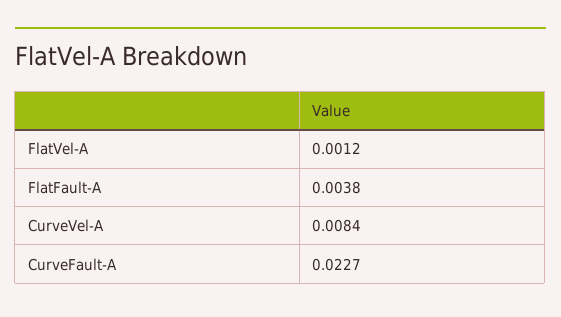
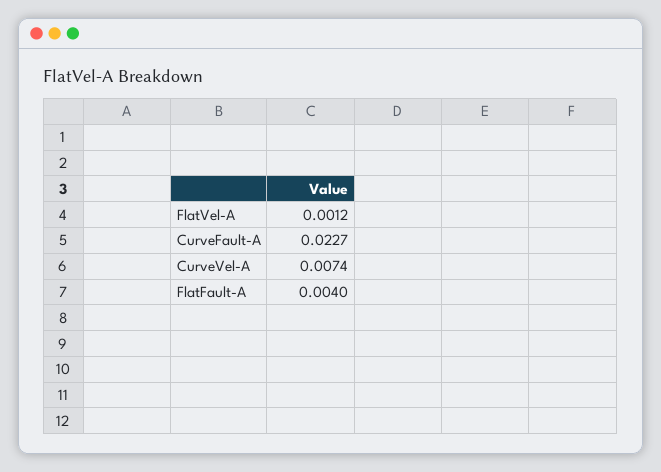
  {
    "FlatVel-A": 0.0012,
-   "FlatFault-A": 0.0038,
+   "FlatFault-A": 0.004,
-   "CurveVel-A": 0.0084,
+   "CurveVel-A": 0.0074,
    "CurveFault-A": 0.0227
  }

